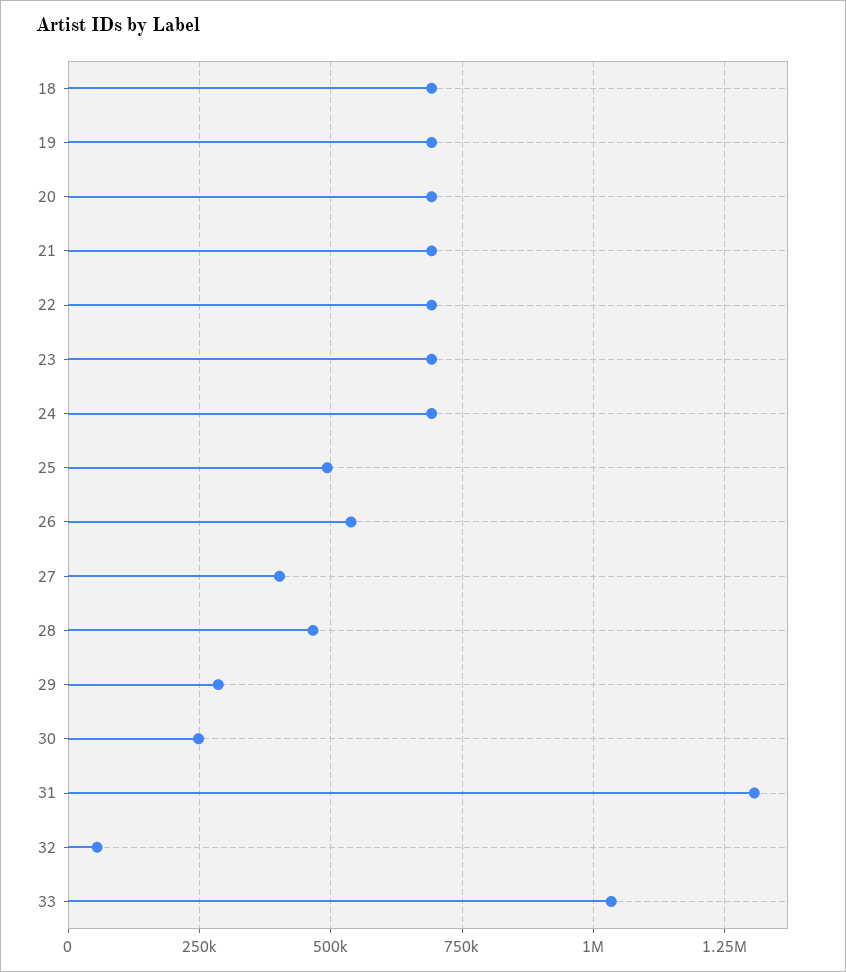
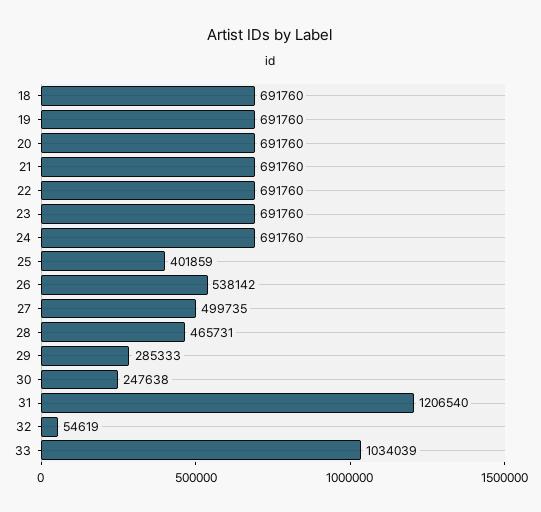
  {
    "18": 691760,
    "19": 691760,
    "20": 691760,
    "21": 691760,
    "22": 691760,
    "23": 691760,
    "24": 691760,
-   "25": 500000,
+   "25": 401859,
    "26": 538142,
-   "27": 400000,
+   "27": 499735,
    "28": 465731,
    "29": 285333,
    "30": 247638,
-   "31": 1300000,
+   "31": 1206540,
    "32": 54619,
    "33": 1034039
  }

